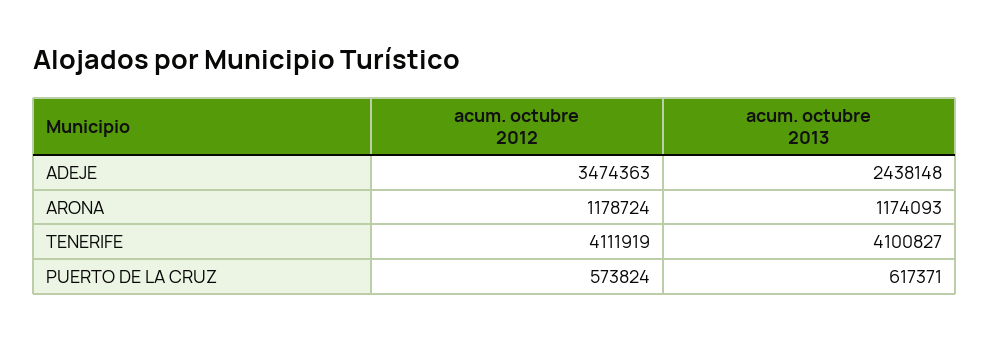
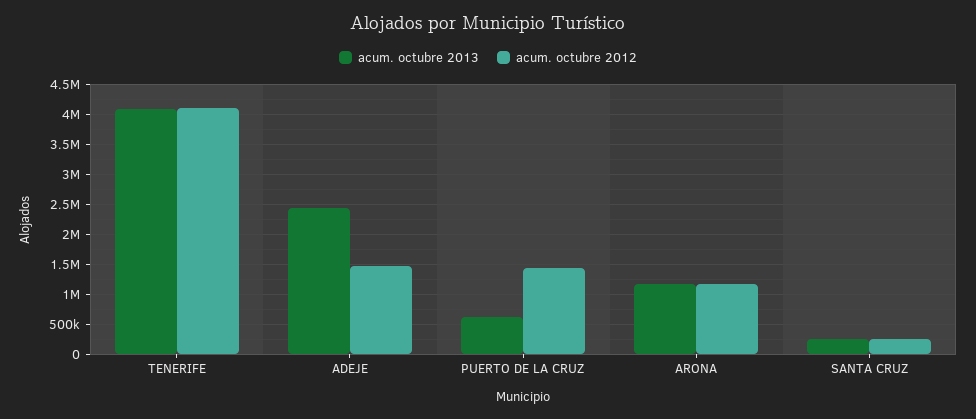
  {
    "acum. octubre 2012": {
-     "ADEJE": 3474363,
+     "ADEJE": 1500000,
      "ARONA": 1178724,
      "TENERIFE": 4111919,
-     "PUERTO DE LA CRUZ": 573824
+     "PUERTO DE LA CRUZ": 1500000,
+     "SANTA CRUZ": 250000
    },
    "acum. octubre 2013": {
      "ADEJE": 2438148,
      "ARONA": 1174093,
      "TENERIFE": 4100827,
-     "PUERTO DE LA CRUZ": 617371
+     "PUERTO DE LA CRUZ": 617371,
+     "SANTA CRUZ": 250000
    }
  }

